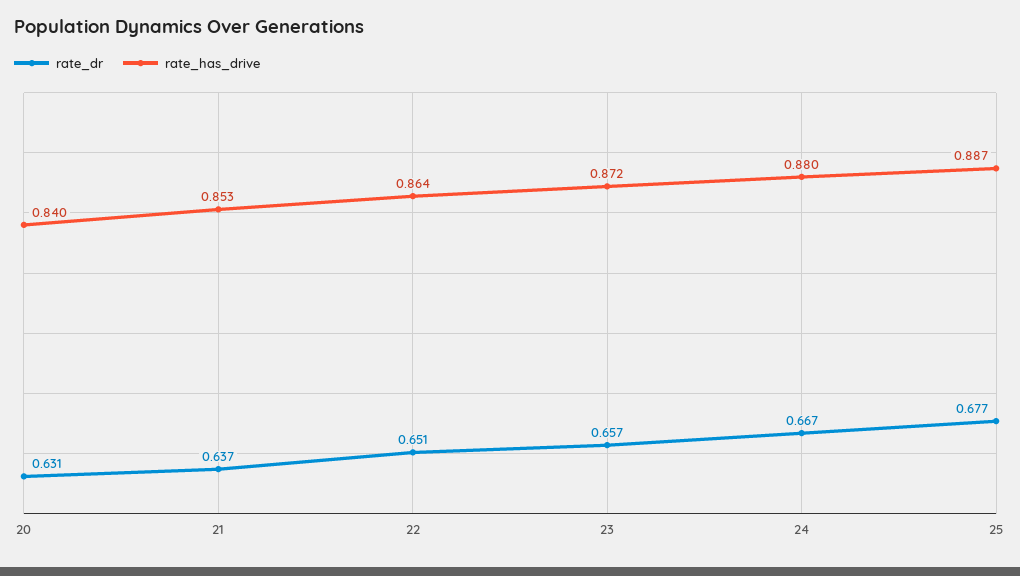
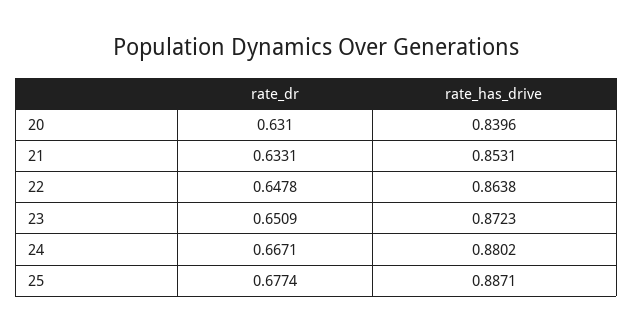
  {
    "rate_dr": {
      "20": 0.631,
-     "21": 0.637,
+     "21": 0.6331,
-     "22": 0.651,
+     "22": 0.6478,
-     "23": 0.657,
+     "23": 0.6509,
      "24": 0.6671,
      "25": 0.6774
    },
    "rate_has_drive": {
      "20": 0.8396,
      "21": 0.8531,
      "22": 0.8638,
      "23": 0.8723,
      "24": 0.8802,
      "25": 0.8871
    }
  }

